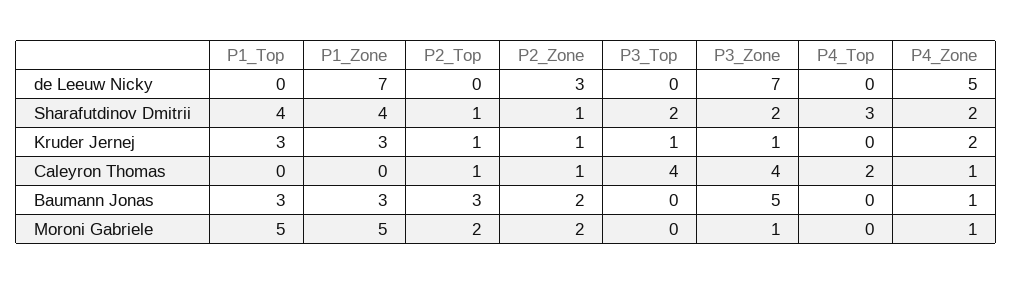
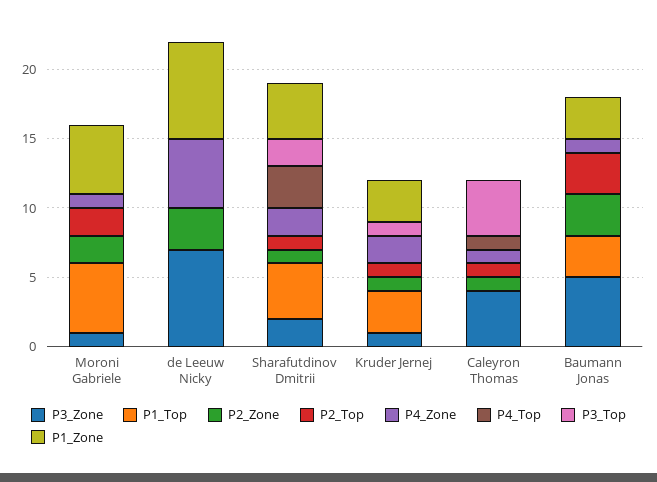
  {
    "P1_Top": {
      "de Leeuw Nicky": 0,
      "Sharafutdinov Dmitrii": 4,
      "Kruder Jernej": 3,
      "Caleyron Thomas": 0,
      "Baumann Jonas": 3,
      "Moroni Gabriele": 5
    },
    "P1_Zone": {
      "de Leeuw Nicky": 7,
      "Sharafutdinov Dmitrii": 4,
      "Kruder Jernej": 3,
      "Caleyron Thomas": 0,
      "Baumann Jonas": 3,
      "Moroni Gabriele": 5
    },
    "P2_Top": {
      "de Leeuw Nicky": 0,
      "Sharafutdinov Dmitrii": 1,
      "Kruder Jernej": 1,
      "Caleyron Thomas": 1,
      "Baumann Jonas": 3,
      "Moroni Gabriele": 2
    },
    "P2_Zone": {
      "de Leeuw Nicky": 3,
      "Sharafutdinov Dmitrii": 1,
      "Kruder Jernej": 1,
      "Caleyron Thomas": 1,
-     "Baumann Jonas": 2,
+     "Baumann Jonas": 3,
      "Moroni Gabriele": 2
    },
    "P3_Top": {
      "de Leeuw Nicky": 0,
      "Sharafutdinov Dmitrii": 2,
      "Kruder Jernej": 1,
      "Caleyron Thomas": 4,
      "Baumann Jonas": 0,
      "Moroni Gabriele": 0
    },
    "P3_Zone": {
      "de Leeuw Nicky": 7,
      "Sharafutdinov Dmitrii": 2,
      "Kruder Jernej": 1,
      "Caleyron Thomas": 4,
      "Baumann Jonas": 5,
      "Moroni Gabriele": 1
    },
    "P4_Top": {
      "de Leeuw Nicky": 0,
      "Sharafutdinov Dmitrii": 3,
      "Kruder Jernej": 0,
-     "Caleyron Thomas": 2,
+     "Caleyron Thomas": 1,
      "Baumann Jonas": 0,
      "Moroni Gabriele": 0
    },
    "P4_Zone": {
      "de Leeuw Nicky": 5,
      "Sharafutdinov Dmitrii": 2,
      "Kruder Jernej": 2,
      "Caleyron Thomas": 1,
      "Baumann Jonas": 1,
      "Moroni Gabriele": 1
    }
  }

